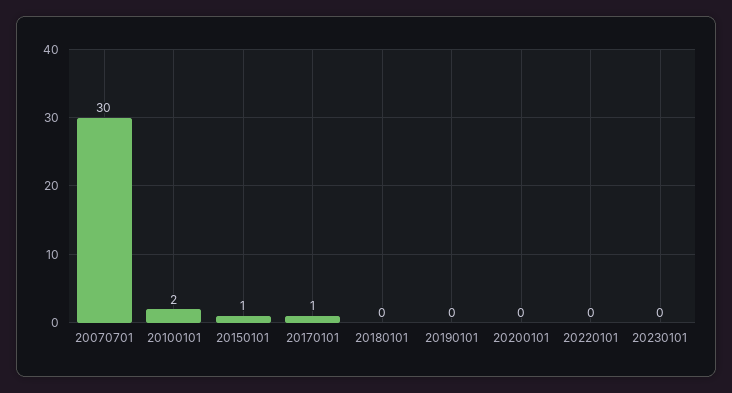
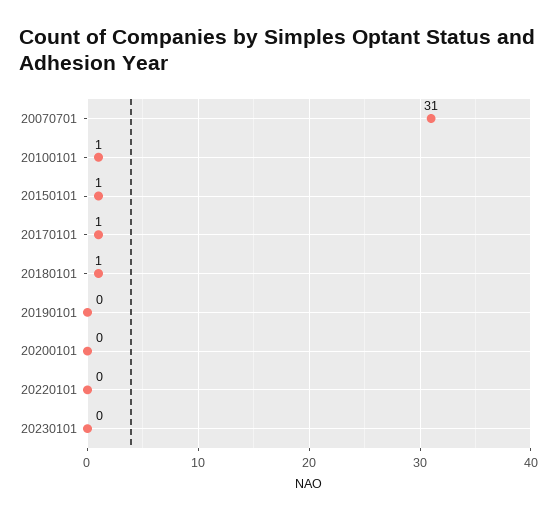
  {
-   "20070701": 30,
+   "20070701": 31,
-   "20100101": 2,
+   "20100101": 1,
    "20150101": 1,
    "20170101": 1,
-   "20180101": 0,
+   "20180101": 1,
    "20190101": 0,
    "20200101": 0,
    "20220101": 0,
    "20230101": 0
  }

